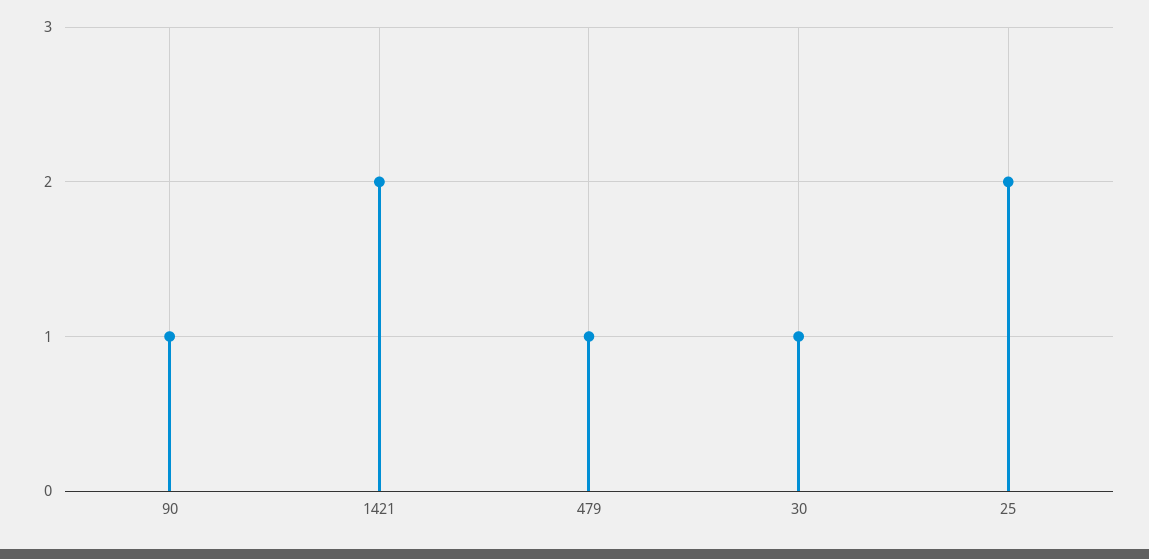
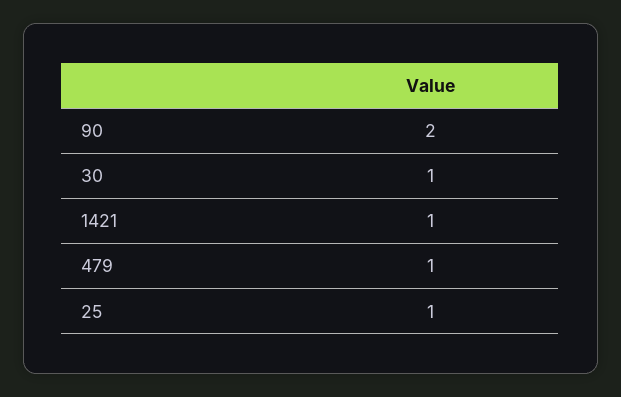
  {
-   "90": 1,
+   "90": 2,
-   "1421": 2,
+   "1421": 1,
    "479": 1,
    "30": 1,
-   "25": 2
+   "25": 1
  }

